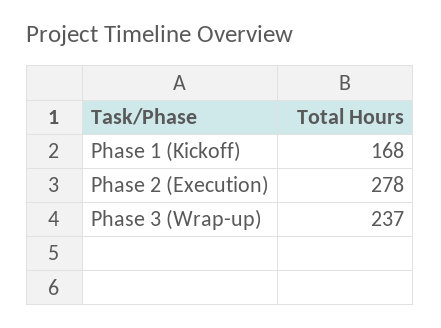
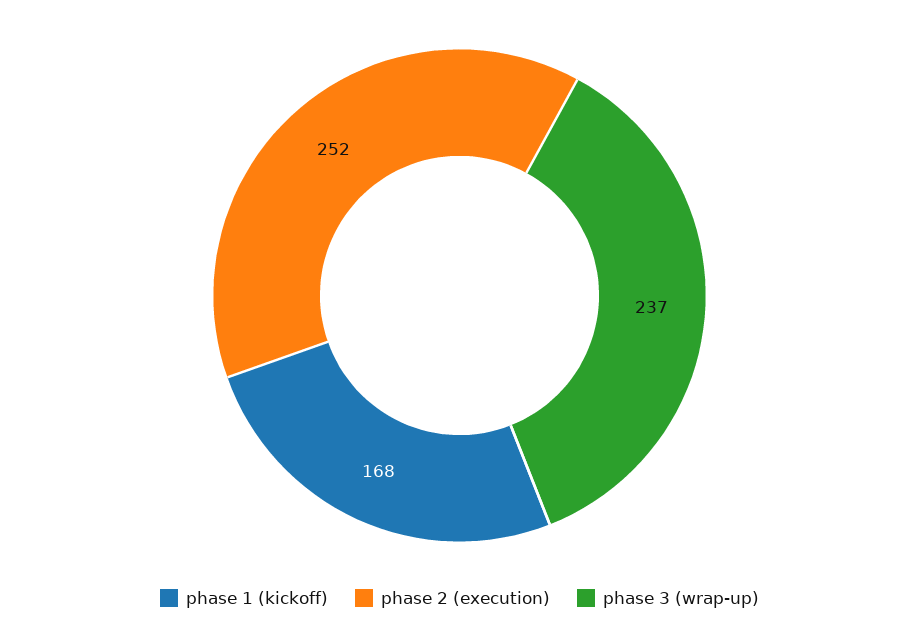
  {
    "Phase 1 (Kickoff)": 168,
-   "Phase 2 (Execution)": 278,
+   "Phase 2 (Execution)": 252,
    "Phase 3 (Wrap-up)": 237
  }

